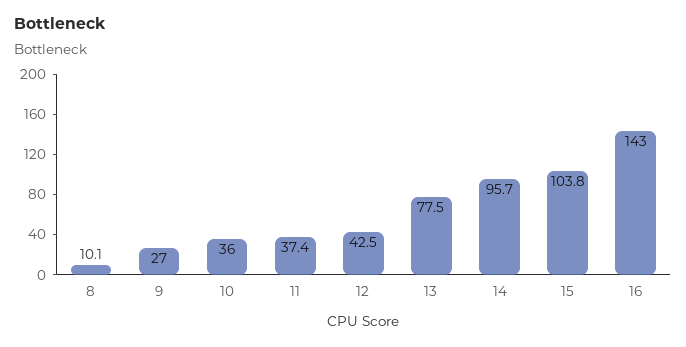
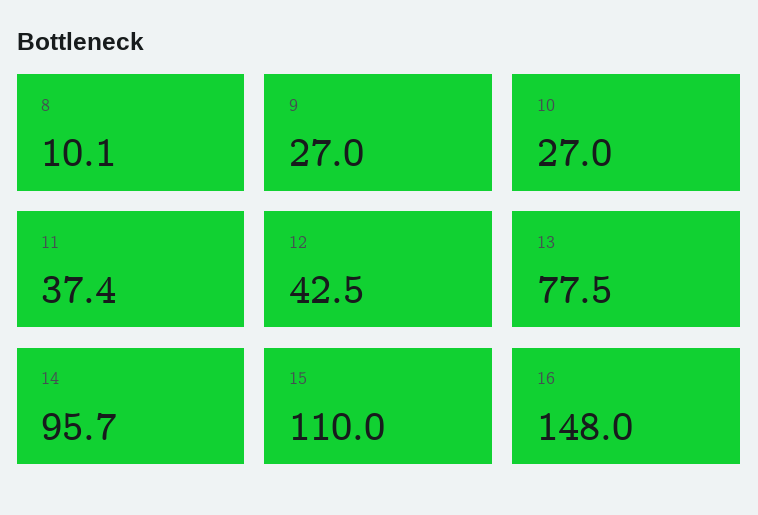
  {
    "8": 10.1,
    "9": 27,
-   "10": 36,
+   "10": 27,
    "11": 37.4,
    "12": 42.5,
    "13": 77.5,
    "14": 95.7,
-   "15": 103.8,
+   "15": 110,
-   "16": 143
+   "16": 148
  }

